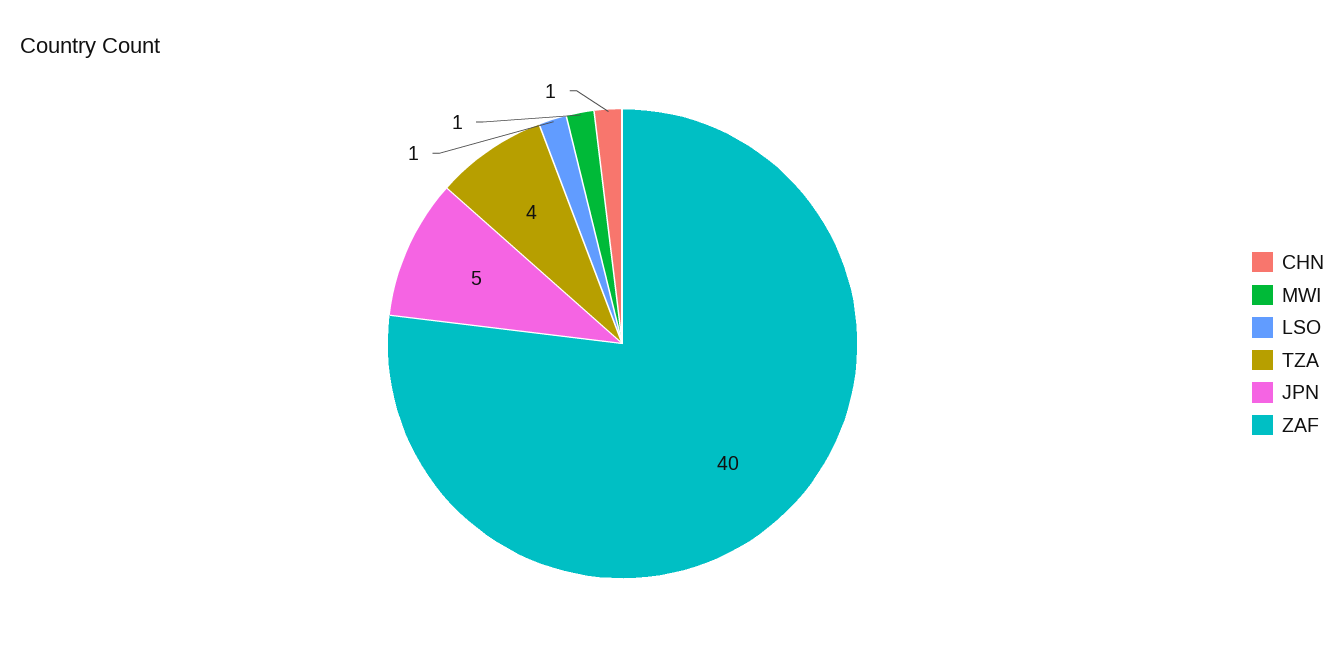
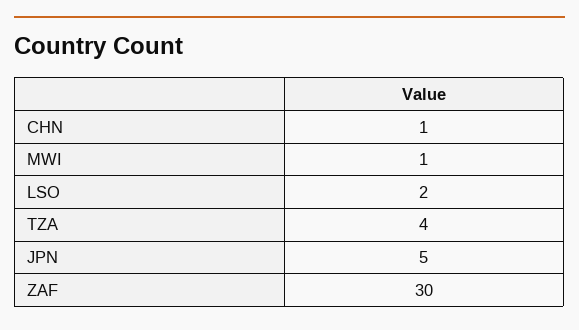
  {
    "CHN": 1,
    "MWI": 1,
-   "LSO": 1,
+   "LSO": 2,
    "TZA": 4,
    "JPN": 5,
-   "ZAF": 40
+   "ZAF": 30
  }

